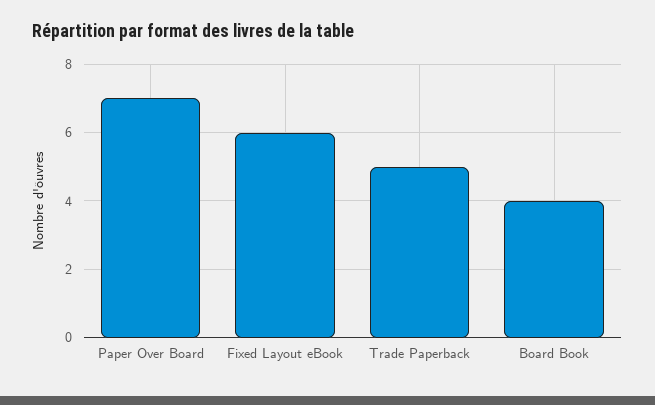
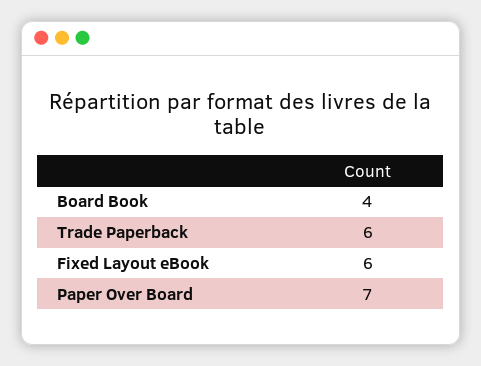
  {
    "Paper Over Board": 7,
    "Fixed Layout eBook": 6,
-   "Trade Paperback": 5,
+   "Trade Paperback": 6,
    "Board Book": 4
  }

